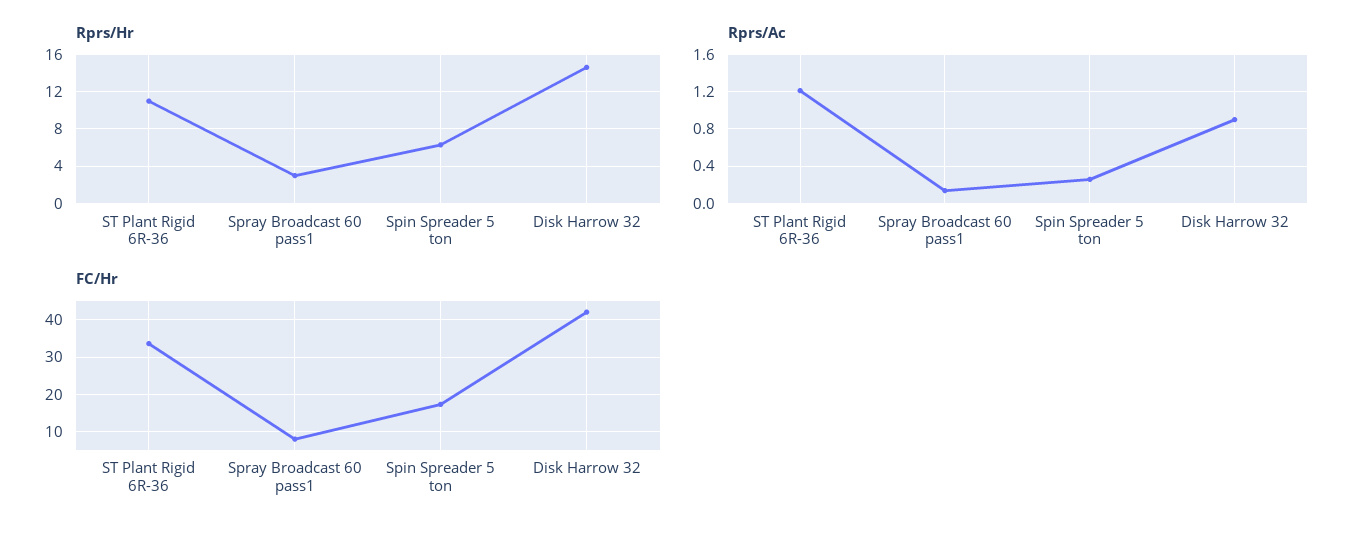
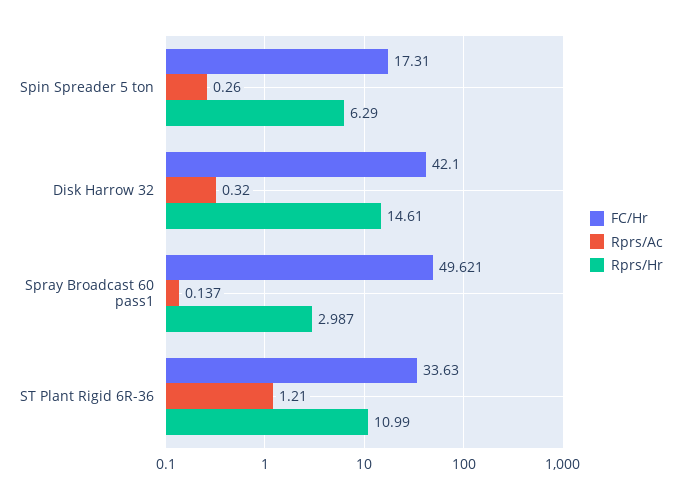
  {
    "Rprs/Hr": {
      "ST Plant Rigid 6R-36": 10.99,
      "Spray Broadcast 60 pass1": 2.987,
      "Spin Spreader 5 ton": 6.29,
      "Disk Harrow 32": 14.61
    },
    "Rprs/Ac": {
      "ST Plant Rigid 6R-36": 1.21,
      "Spray Broadcast 60 pass1": 0.137,
      "Spin Spreader 5 ton": 0.26,
-     "Disk Harrow 32": 0.9
+     "Disk Harrow 32": 0.32
    },
    "FC/Hr": {
      "ST Plant Rigid 6R-36": 33.63,
-     "Spray Broadcast 60 pass1": 8,
+     "Spray Broadcast 60 pass1": 49.621,
      "Spin Spreader 5 ton": 17.31,
      "Disk Harrow 32": 42.1
    }
  }

